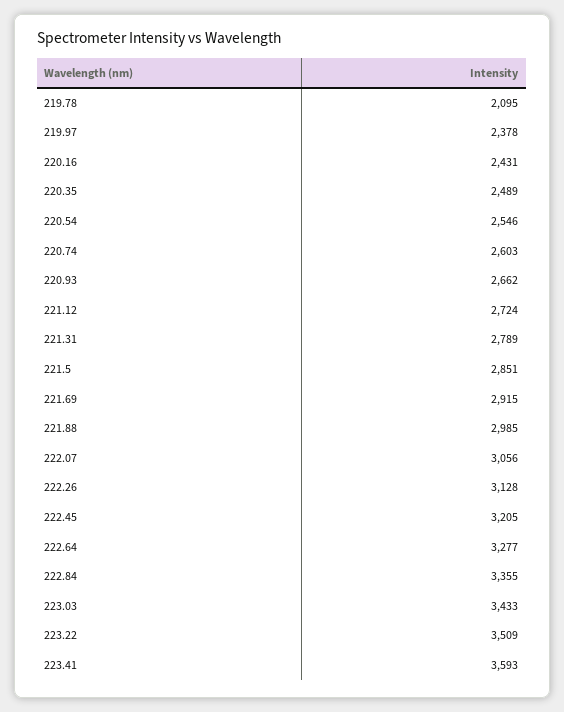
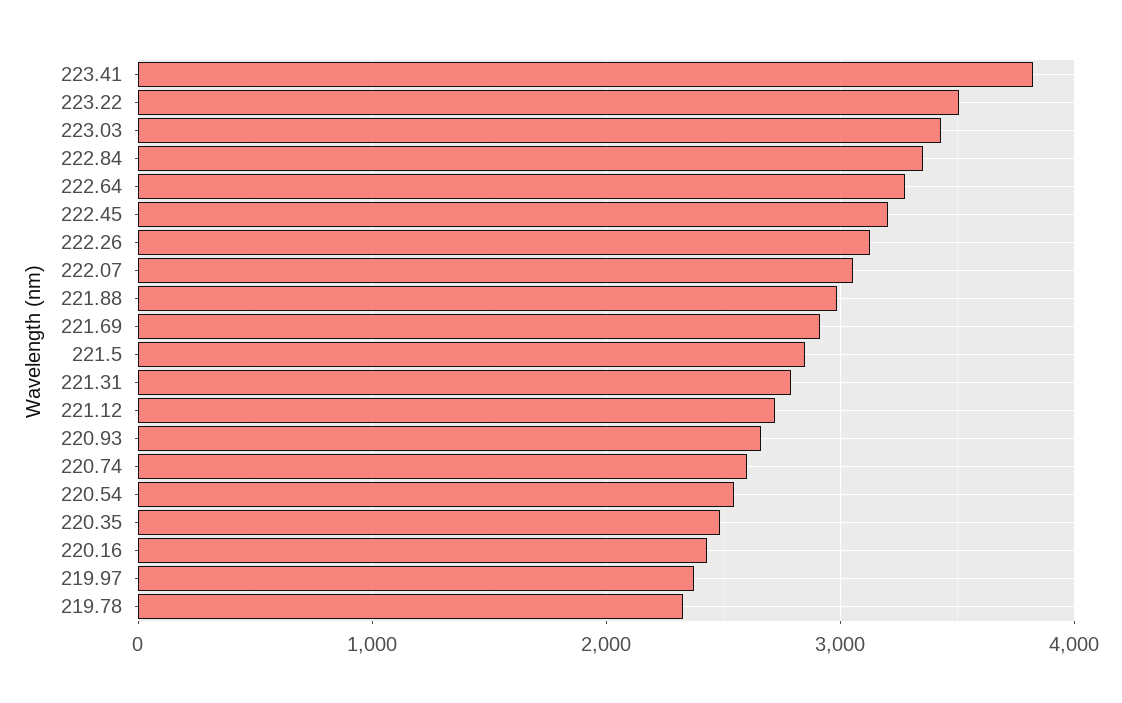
  {
-   "219.78": 2095,
+   "219.78": 2300,
    "219.97": 2378,
    "220.16": 2431,
    "220.35": 2489,
    "220.54": 2546,
    "220.74": 2603,
    "220.93": 2662,
    "221.12": 2724,
    "221.31": 2789,
    "221.5": 2851,
    "221.69": 2915,
    "221.88": 2985,
    "222.07": 3056,
    "222.26": 3128,
    "222.45": 3205,
    "222.64": 3277,
    "222.84": 3355,
    "223.03": 3433,
    "223.22": 3509,
-   "223.41": 3593
+   "223.41": 3800
  }

